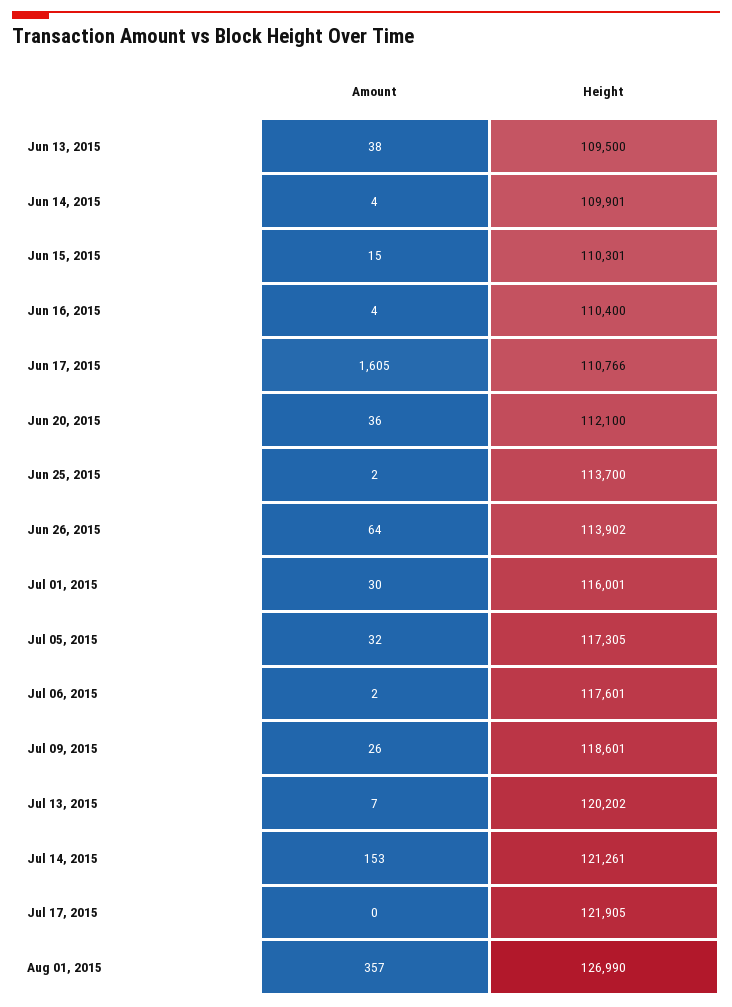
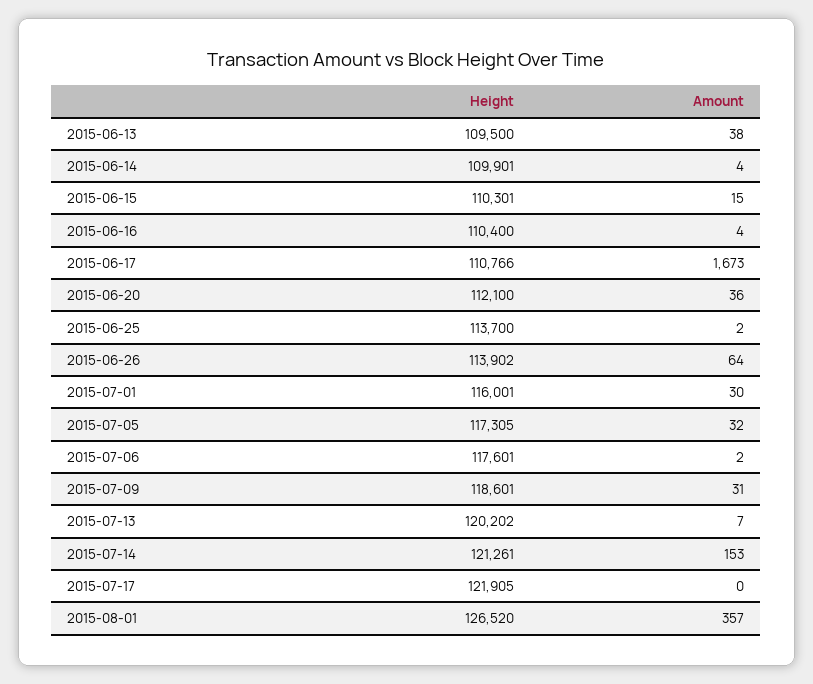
  {
    "Amount": {
      "Jun 13, 2015": 38,
      "Jun 14, 2015": 4,
      "Jun 15, 2015": 15,
      "Jun 16, 2015": 4,
-     "Jun 17, 2015": 1605,
+     "Jun 17, 2015": 1673,
      "Jun 20, 2015": 36,
      "Jun 25, 2015": 2,
      "Jun 26, 2015": 64,
      "Jul 01, 2015": 30,
      "Jul 05, 2015": 32,
      "Jul 06, 2015": 2,
-     "Jul 09, 2015": 26,
+     "Jul 09, 2015": 31,
      "Jul 13, 2015": 7,
      "Jul 14, 2015": 153,
      "Jul 17, 2015": 0,
      "Aug 01, 2015": 357
    },
    "Height": {
      "Jun 13, 2015": 109500,
      "Jun 14, 2015": 109901,
      "Jun 15, 2015": 110301,
      "Jun 16, 2015": 110400,
      "Jun 17, 2015": 110766,
      "Jun 20, 2015": 112100,
      "Jun 25, 2015": 113700,
      "Jun 26, 2015": 113902,
      "Jul 01, 2015": 116001,
      "Jul 05, 2015": 117305,
      "Jul 06, 2015": 117601,
      "Jul 09, 2015": 118601,
      "Jul 13, 2015": 120202,
      "Jul 14, 2015": 121261,
      "Jul 17, 2015": 121905,
-     "Aug 01, 2015": 126990
+     "Aug 01, 2015": 126520
    }
  }

